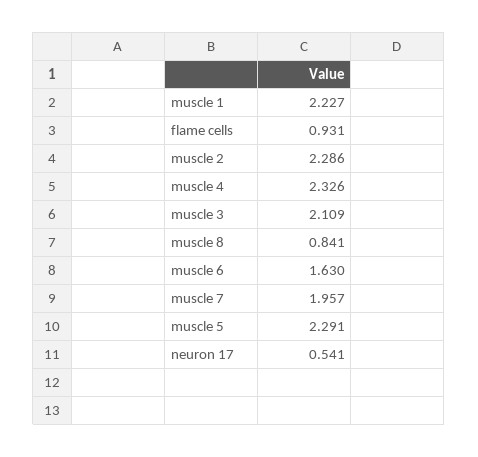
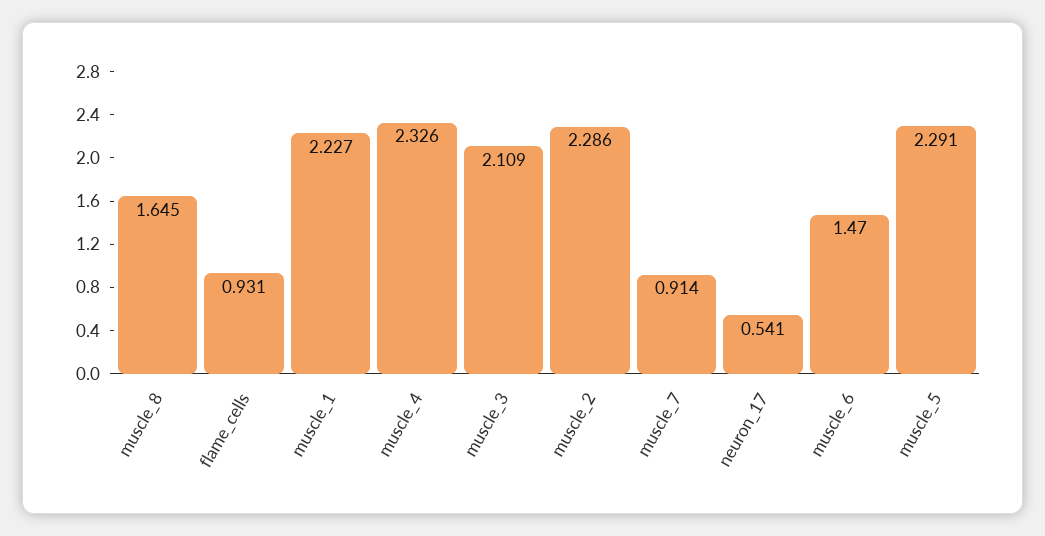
  {
    "muscle 1": 2.227,
    "flame cells": 0.931,
    "muscle 2": 2.286,
    "muscle 4": 2.326,
    "muscle 3": 2.109,
-   "muscle 8": 0.841,
+   "muscle 8": 1.645,
-   "muscle 6": 1.63,
+   "muscle 6": 1.47,
-   "muscle 7": 1.957,
+   "muscle 7": 0.914,
    "muscle 5": 2.291,
    "neuron 17": 0.541
  }

